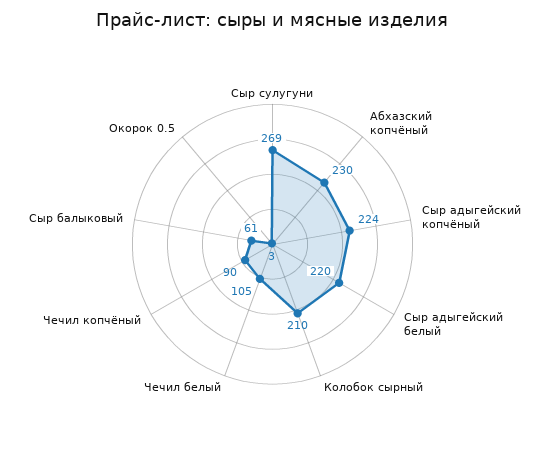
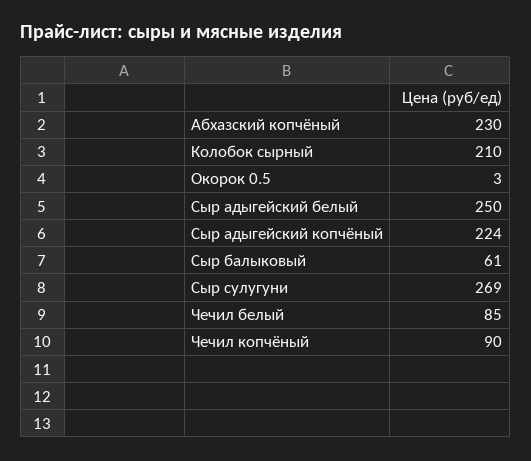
  {
    "Сыр сулугуни": 269,
    "Абхазский копчёный": 230,
    "Сыр адыгейский копчёный": 224,
-   "Сыр адыгейский белый": 220,
+   "Сыр адыгейский белый": 250,
    "Колобок сырный": 210,
-   "Чечил белый": 105,
+   "Чечил белый": 85,
    "Чечил копчёный": 90,
    "Сыр балыковый": 61,
    "Окорок 0.5": 3
  }

